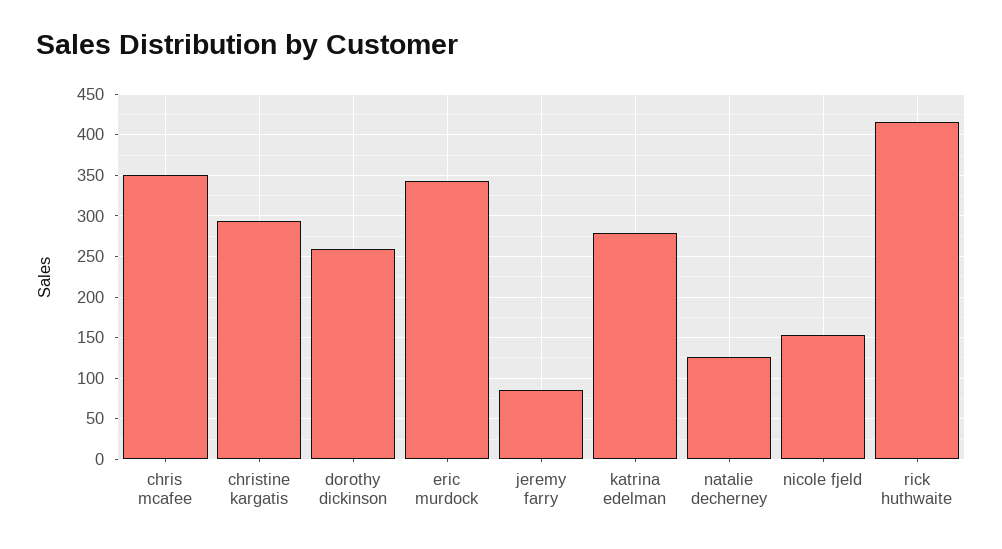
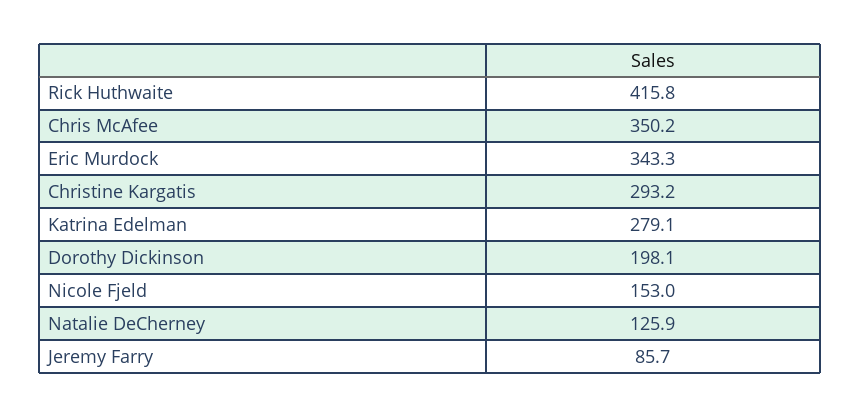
  {
    "chris mcafee": 350.2,
    "christine kargatis": 293.2,
-   "dorothy dickinson": 260,
+   "dorothy dickinson": 198.1,
    "eric murdock": 343.3,
    "jeremy farry": 85.7,
    "katrina edelman": 279.1,
    "natalie decherney": 125.9,
    "nicole fjeld": 153,
    "rick huthwaite": 415.8
  }

